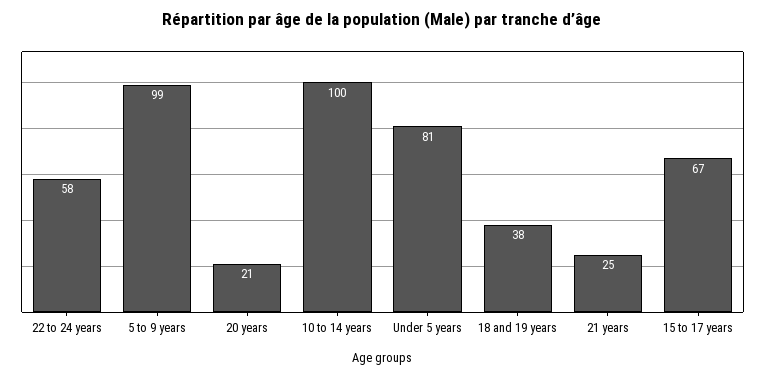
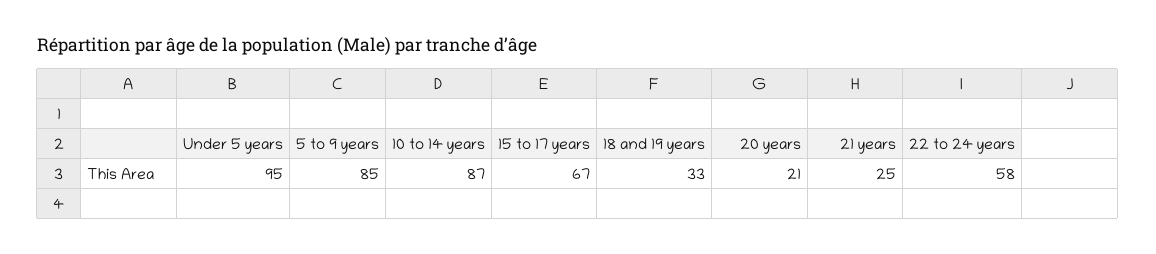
  {
    "22 to 24 years": 58,
-   "5 to 9 years": 99,
+   "5 to 9 years": 85,
    "20 years": 21,
-   "10 to 14 years": 100,
+   "10 to 14 years": 87,
-   "Under 5 years": 81,
+   "Under 5 years": 95,
-   "18 and 19 years": 38,
+   "18 and 19 years": 33,
    "21 years": 25,
    "15 to 17 years": 67
  }

